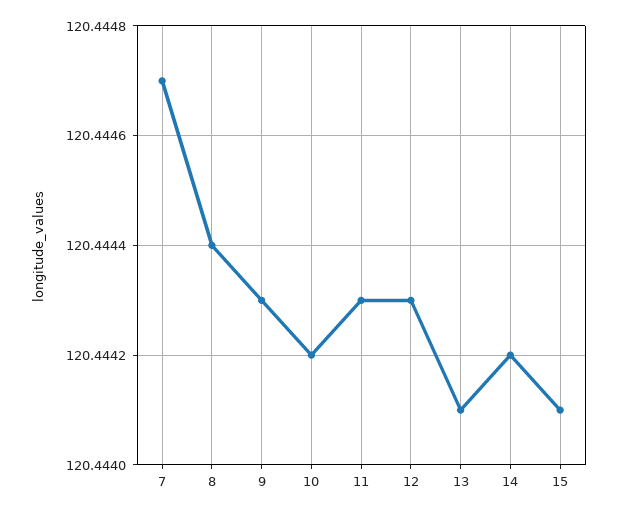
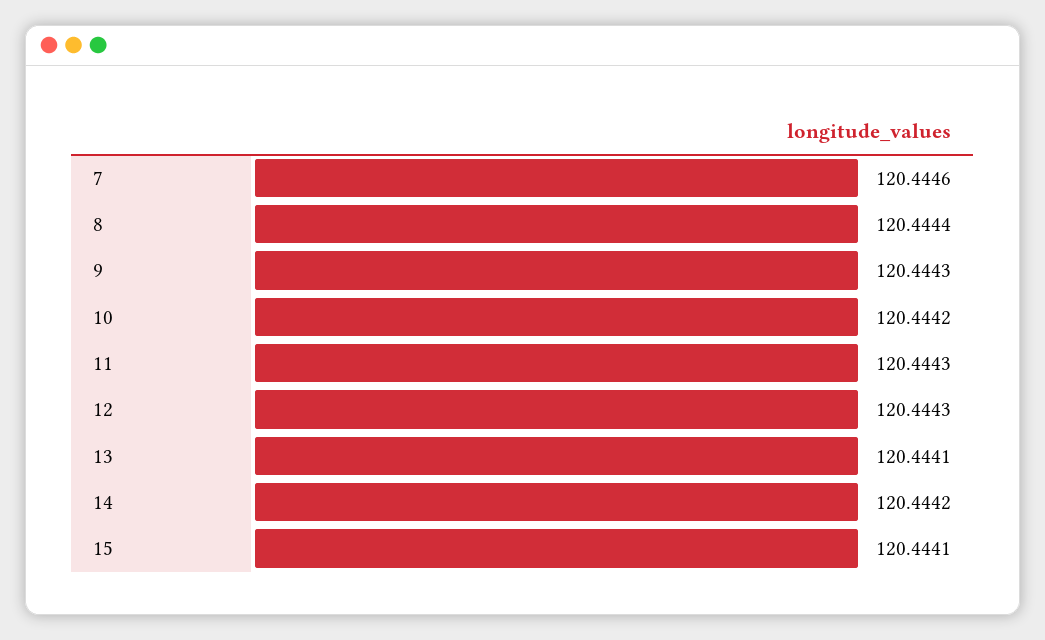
  {
-   "7": 120.4447,
+   "7": 120.4446,
    "8": 120.4444,
    "9": 120.4443,
    "10": 120.4442,
    "11": 120.4443,
    "12": 120.4443,
    "13": 120.4441,
    "14": 120.4442,
    "15": 120.4441
  }

